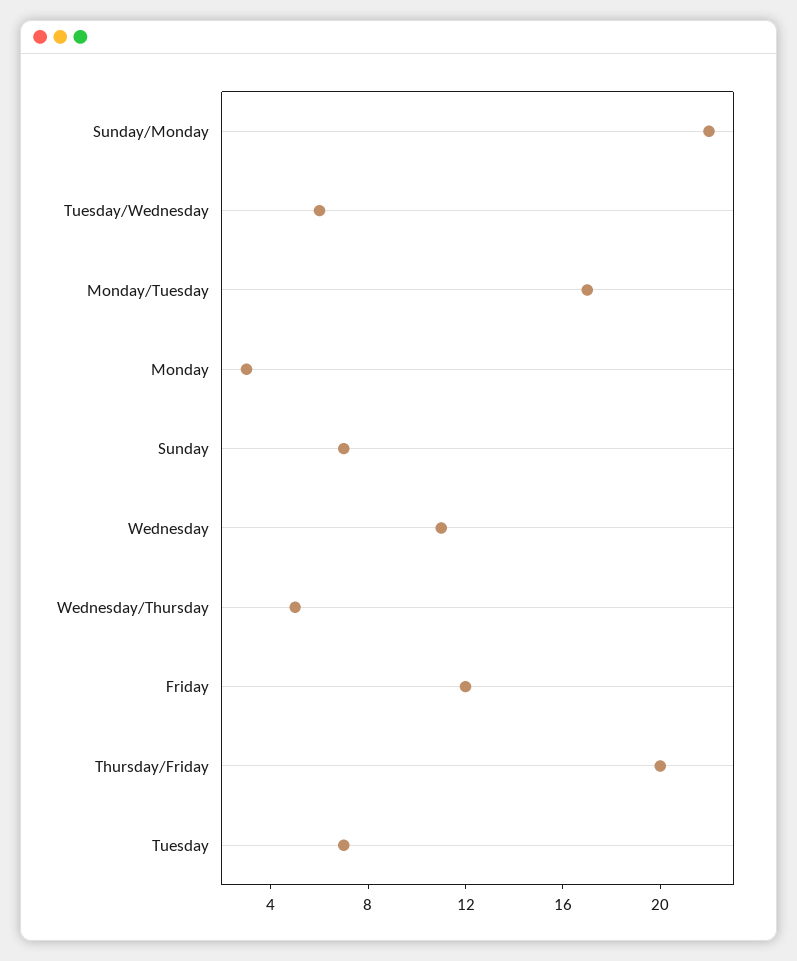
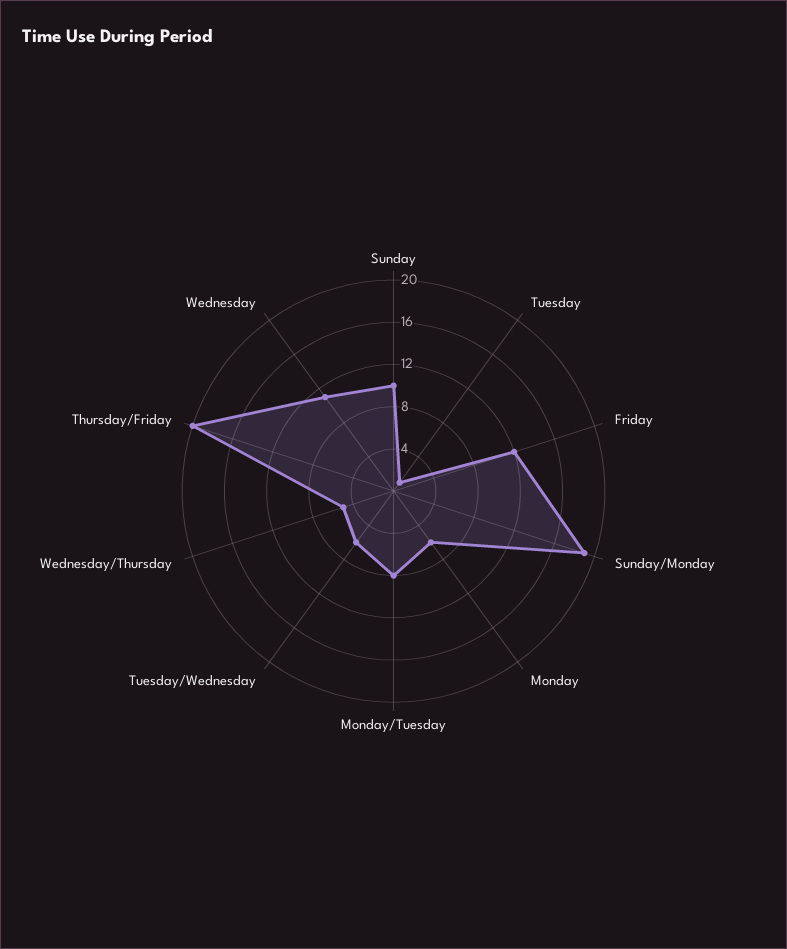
  {
-   "Sunday/Monday": 22,
+   "Sunday/Monday": 19,
    "Tuesday/Wednesday": 6,
-   "Monday/Tuesday": 17,
+   "Monday/Tuesday": 8,
-   "Monday": 3,
+   "Monday": 6,
-   "Sunday": 7,
+   "Sunday": 10,
    "Wednesday": 11,
    "Wednesday/Thursday": 5,
    "Friday": 12,
    "Thursday/Friday": 20,
-   "Tuesday": 7
+   "Tuesday": 1
  }

